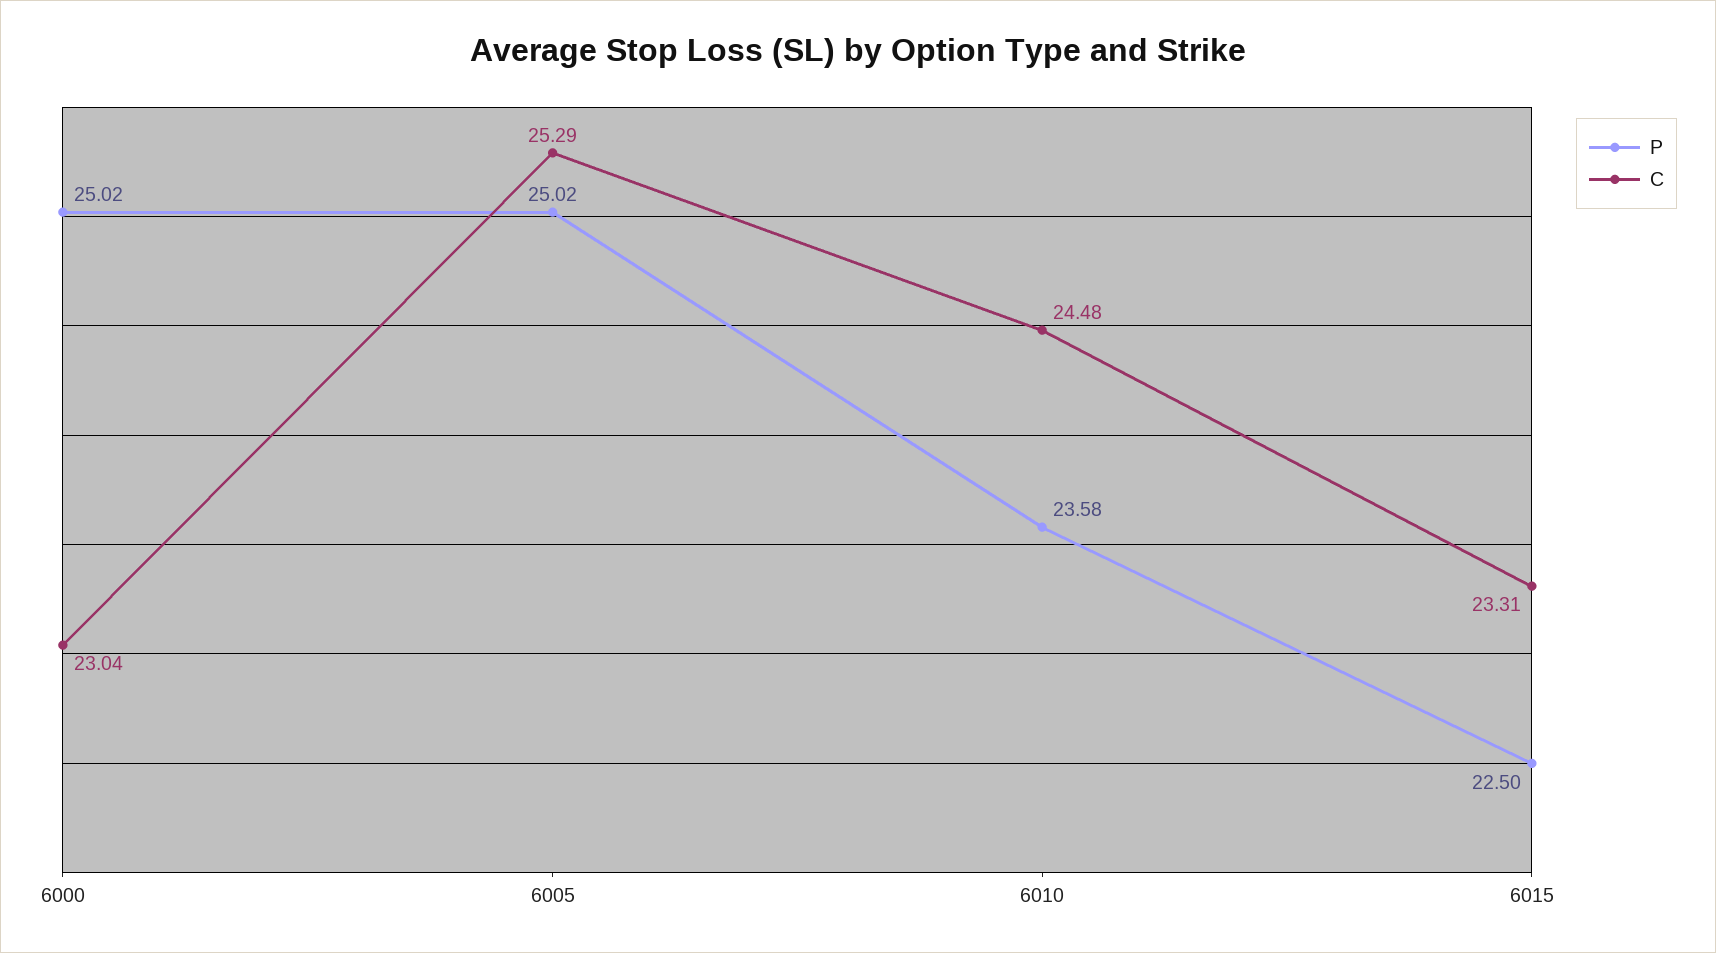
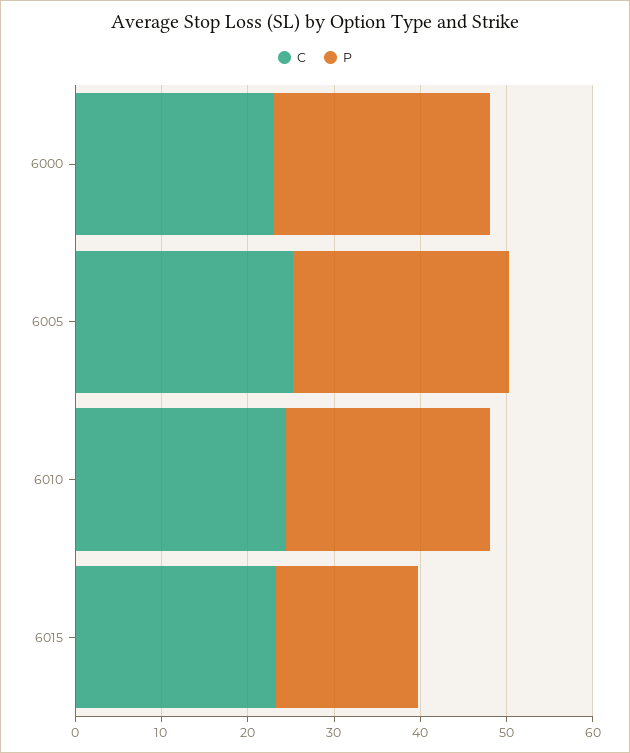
  {
    "P": {
      "6000": 25.02,
      "6005": 25.02,
      "6010": 23.58,
-     "6015": 22.5
+     "6015": 16
    },
    "C": {
      "6000": 23.04,
      "6005": 25.29,
      "6010": 24.48,
      "6015": 23.31
    }
  }

